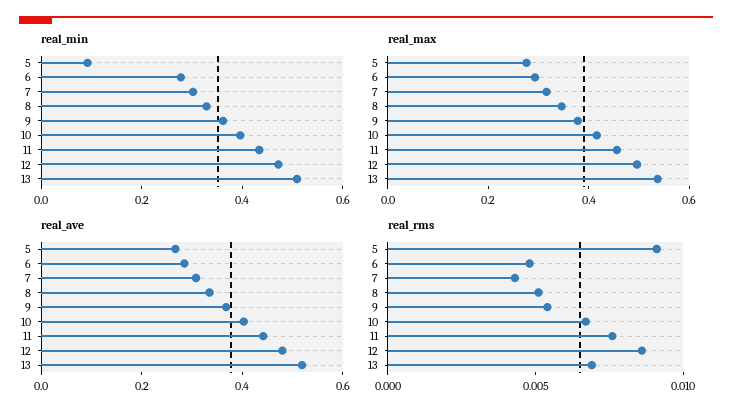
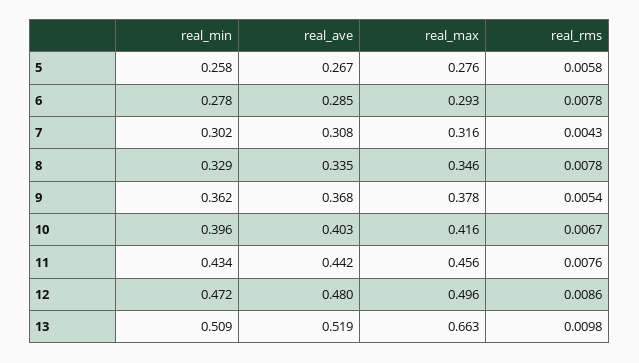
  {
    "real_min": {
-     "5": 0.1,
+     "5": 0.258,
      "6": 0.278,
      "7": 0.302,
      "8": 0.329,
      "9": 0.362,
      "10": 0.396,
      "11": 0.434,
      "12": 0.472,
      "13": 0.509
    },
    "real_max": {
      "5": 0.276,
      "6": 0.293,
      "7": 0.316,
      "8": 0.346,
      "9": 0.378,
      "10": 0.416,
      "11": 0.456,
      "12": 0.496,
-     "13": 0.55
+     "13": 0.663
    },
    "real_ave": {
      "5": 0.267,
      "6": 0.285,
      "7": 0.308,
      "8": 0.335,
      "9": 0.368,
      "10": 0.403,
      "11": 0.442,
      "12": 0.48,
      "13": 0.519
    },
    "real_rms": {
-     "5": 0.009,
+     "5": 0.0058,
-     "6": 0.005,
+     "6": 0.0078,
      "7": 0.0043,
-     "8": 0.005,
+     "8": 0.0078,
      "9": 0.0054,
      "10": 0.0067,
      "11": 0.0076,
      "12": 0.0086,
-     "13": 0.007
+     "13": 0.0098
    }
  }

